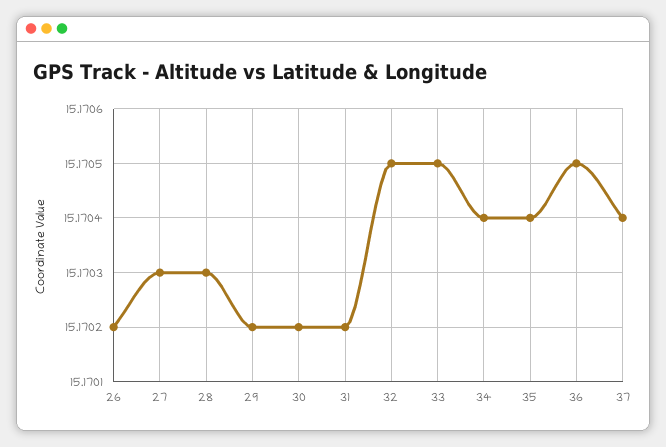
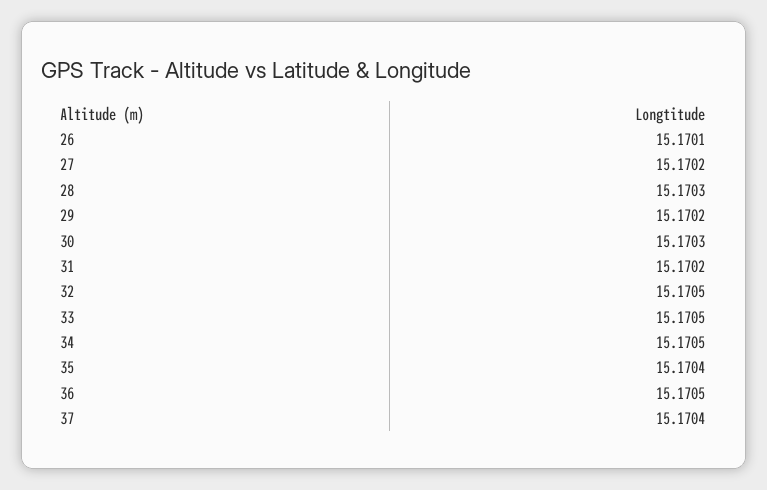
  {
-   "26": 15.1702,
+   "26": 15.1701,
-   "27": 15.1703,
+   "27": 15.1702,
    "28": 15.1703,
    "29": 15.1702,
-   "30": 15.1702,
+   "30": 15.1703,
    "31": 15.1702,
    "32": 15.1705,
    "33": 15.1705,
-   "34": 15.1704,
+   "34": 15.1705,
    "35": 15.1704,
    "36": 15.1705,
    "37": 15.1704
  }

